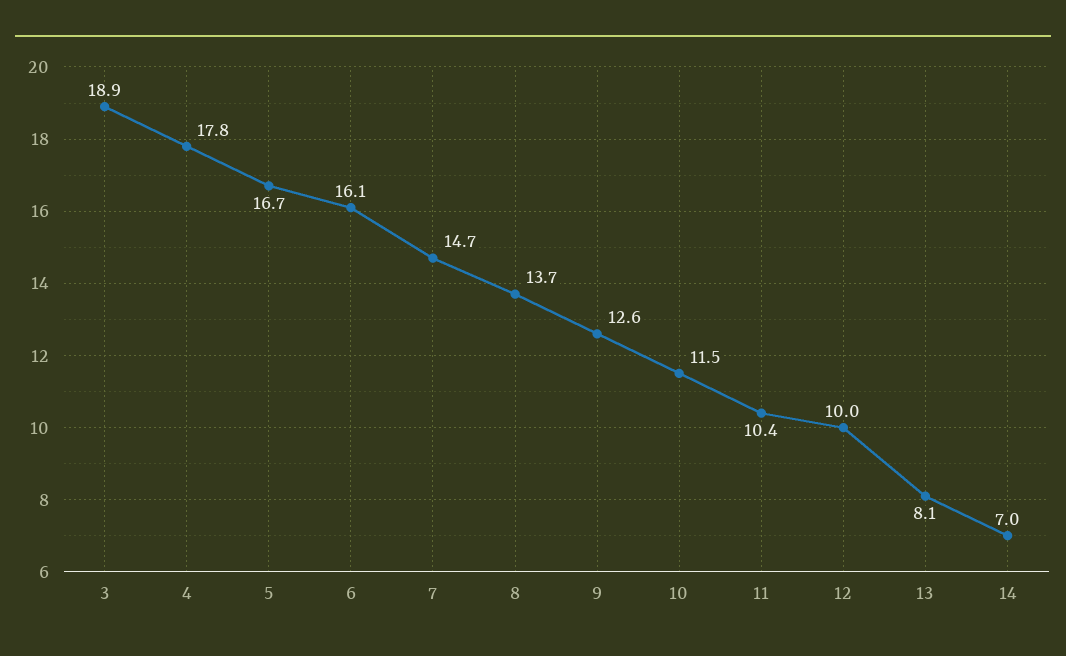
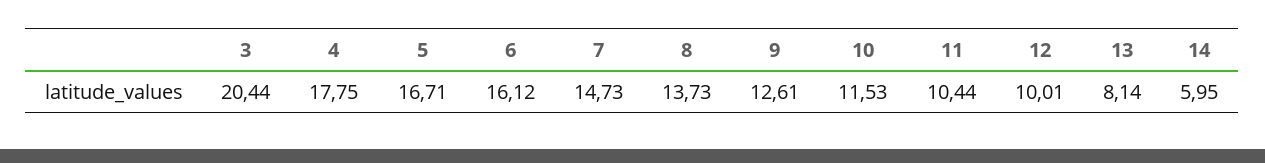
  {
-   "3": 18.9,
+   "3": 20.44,
    "4": 17.75,
    "5": 16.71,
    "6": 16.12,
    "7": 14.73,
    "8": 13.73,
    "9": 12.61,
    "10": 11.53,
    "11": 10.44,
    "12": 10.01,
    "13": 8.14,
-   "14": 7
+   "14": 5.95
  }

